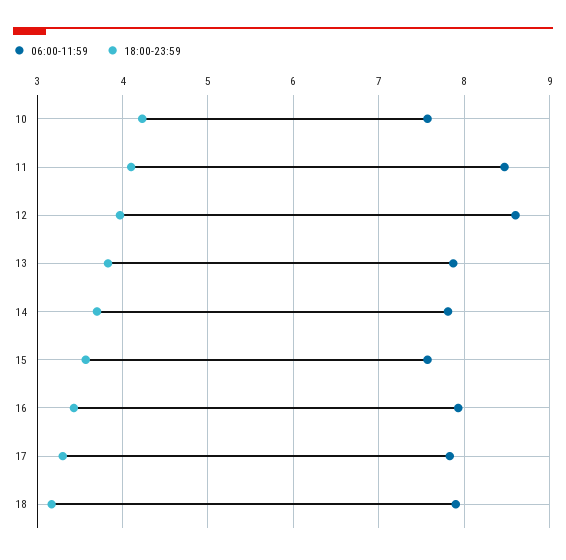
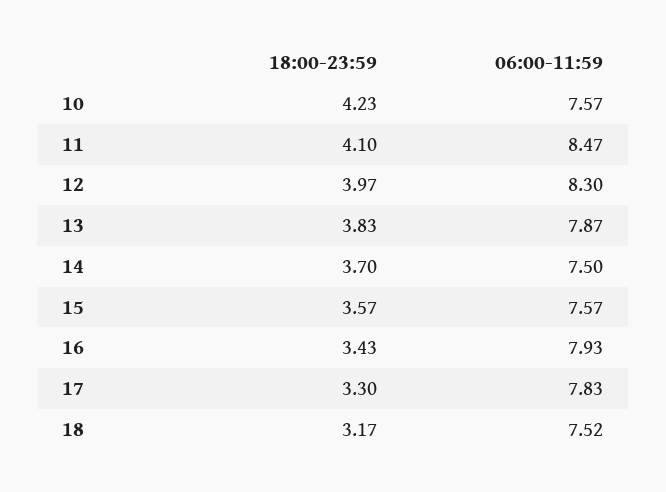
  {
    "06:00-11:59": {
      "10": 7.57,
      "11": 8.47,
-     "12": 8.6,
+     "12": 8.3,
      "13": 7.87,
-     "14": 7.8,
+     "14": 7.5,
      "15": 7.57,
      "16": 7.93,
      "17": 7.83,
-     "18": 7.9
+     "18": 7.52
    },
    "18:00-23:59": {
      "10": 4.23,
      "11": 4.1,
      "12": 3.97,
      "13": 3.83,
      "14": 3.7,
      "15": 3.57,
      "16": 3.43,
      "17": 3.3,
      "18": 3.17
    }
  }

